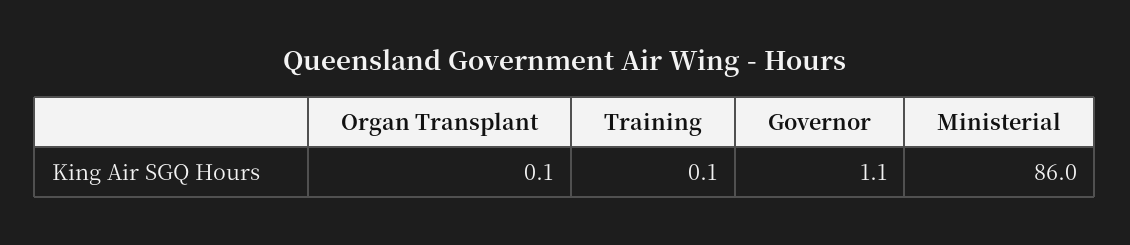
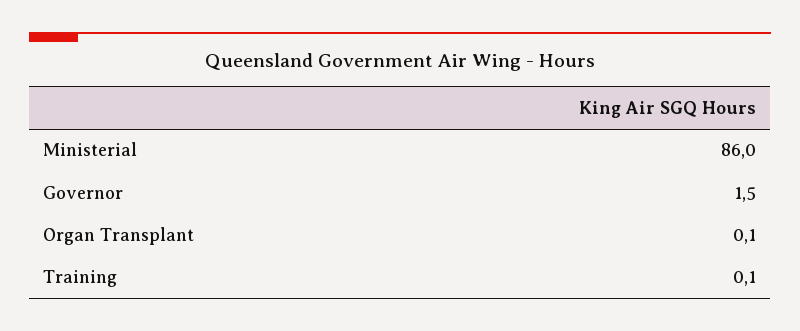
  {
    "Organ Transplant": 0.1,
    "Training": 0.1,
-   "Governor": 1.1,
+   "Governor": 1.5,
    "Ministerial": 86
  }

